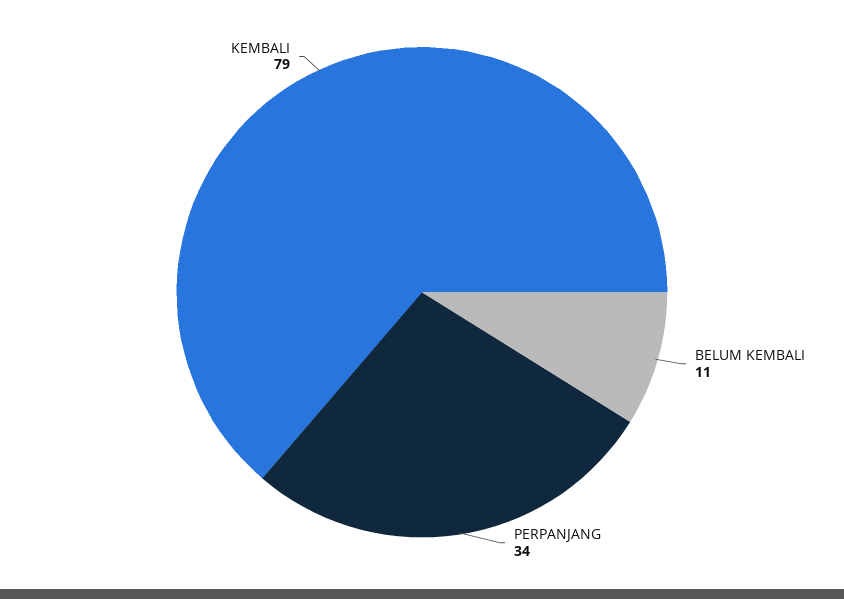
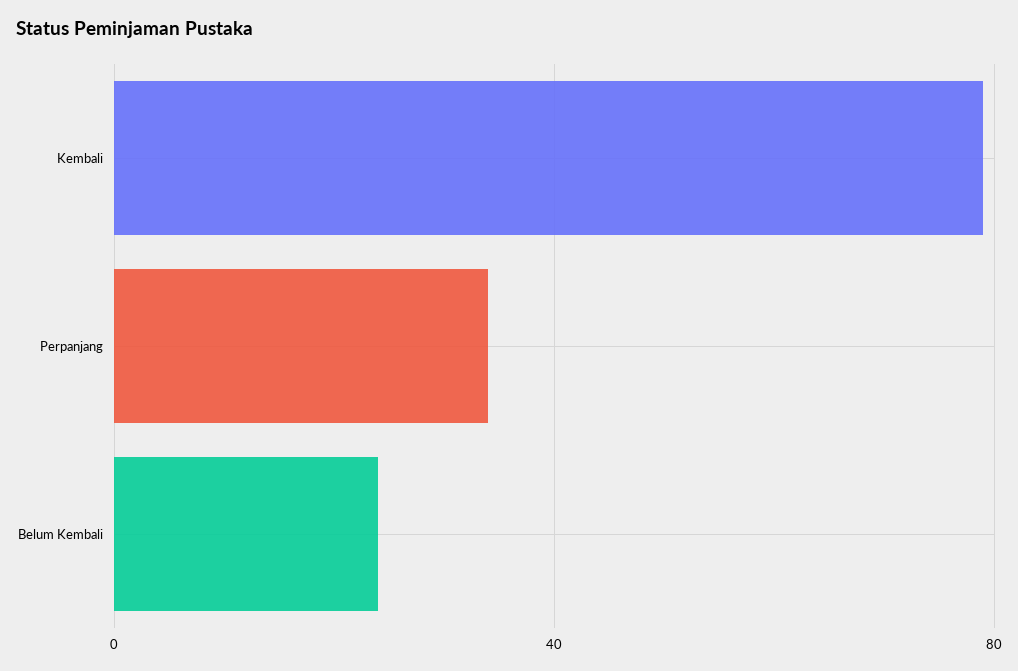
  {
-   "BELUM KEMBALI": 11,
+   "BELUM KEMBALI": 25,
    "PERPANJANG": 34,
    "KEMBALI": 79
  }

